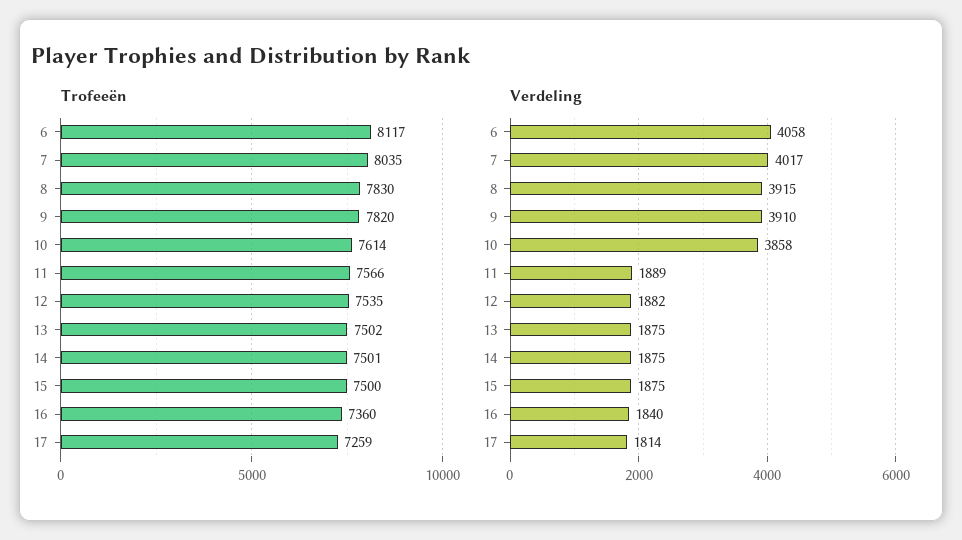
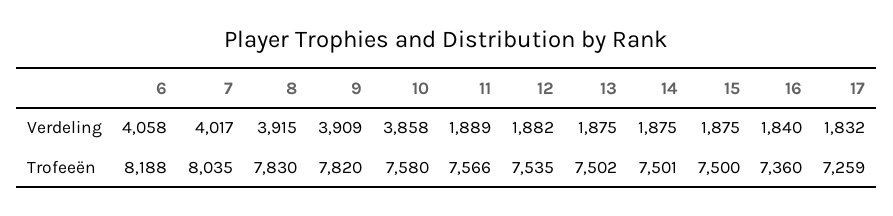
  {
    "Trofeeën": {
-     "6": 8117,
+     "6": 8188,
      "7": 8035,
      "8": 7830,
      "9": 7820,
-     "10": 7614,
+     "10": 7580,
      "11": 7566,
      "12": 7535,
      "13": 7502,
      "14": 7501,
      "15": 7500,
      "16": 7360,
      "17": 7259
    },
    "Verdeling": {
      "6": 4058,
      "7": 4017,
      "8": 3915,
-     "9": 3910,
+     "9": 3909,
      "10": 3858,
      "11": 1889,
      "12": 1882,
      "13": 1875,
      "14": 1875,
      "15": 1875,
      "16": 1840,
-     "17": 1814
+     "17": 1832
    }
  }

